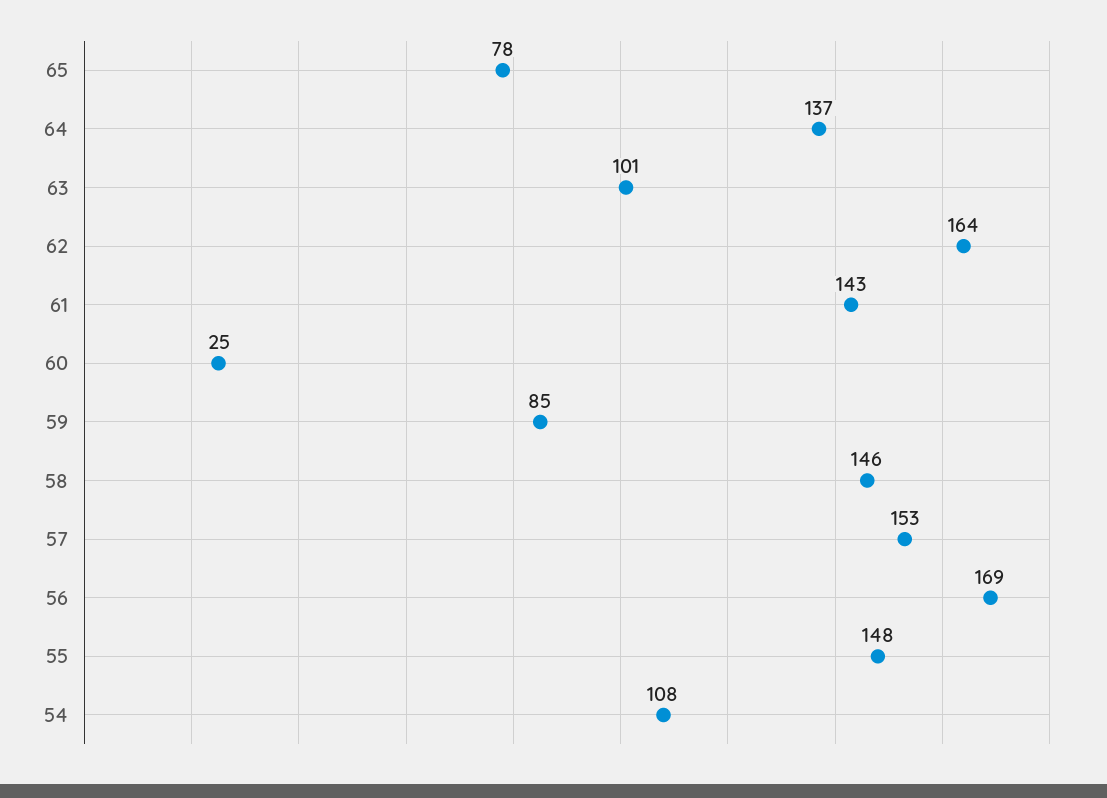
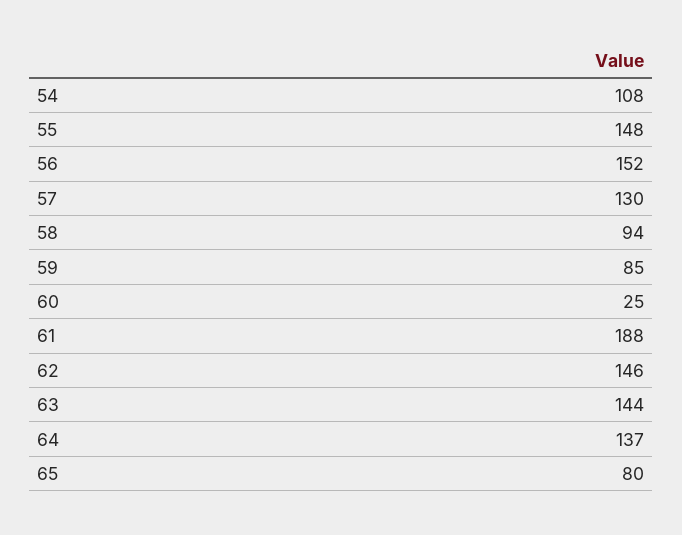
  {
-   "65": 78,
+   "65": 80,
    "64": 137,
-   "63": 101,
+   "63": 144,
-   "62": 164,
+   "62": 146,
-   "61": 143,
+   "61": 188,
    "60": 25,
    "59": 85,
-   "58": 146,
+   "58": 94,
-   "57": 153,
+   "57": 130,
-   "56": 169,
+   "56": 152,
    "55": 148,
    "54": 108
  }

